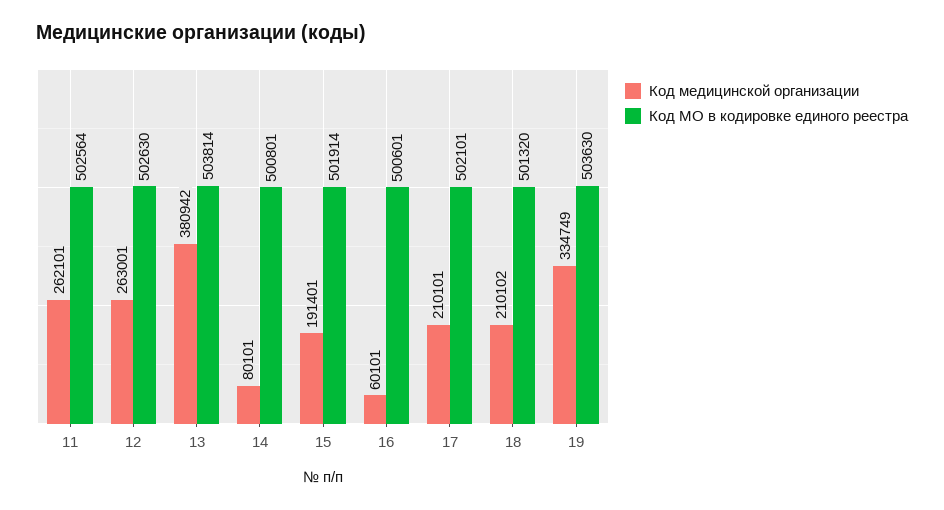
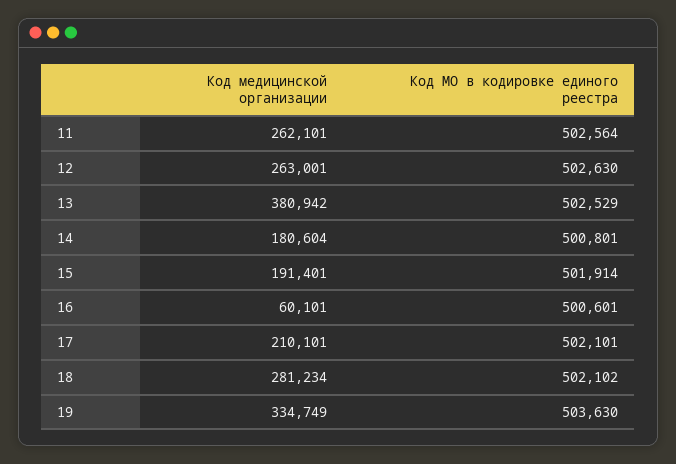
  {
    "Код медицинской организации": {
      "11": 262101,
      "12": 263001,
      "13": 380942,
-     "14": 80101,
+     "14": 180604,
      "15": 191401,
      "16": 60101,
      "17": 210101,
-     "18": 210102,
+     "18": 281234,
      "19": 334749
    },
    "Код МО в кодировке единого реестра": {
      "11": 502564,
      "12": 502630,
-     "13": 503814,
+     "13": 502529,
      "14": 500801,
      "15": 501914,
      "16": 500601,
      "17": 502101,
-     "18": 501320,
+     "18": 502102,
      "19": 503630
    }
  }

